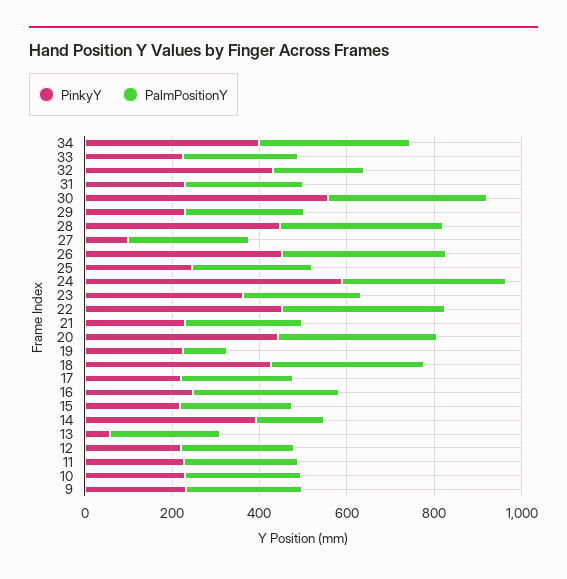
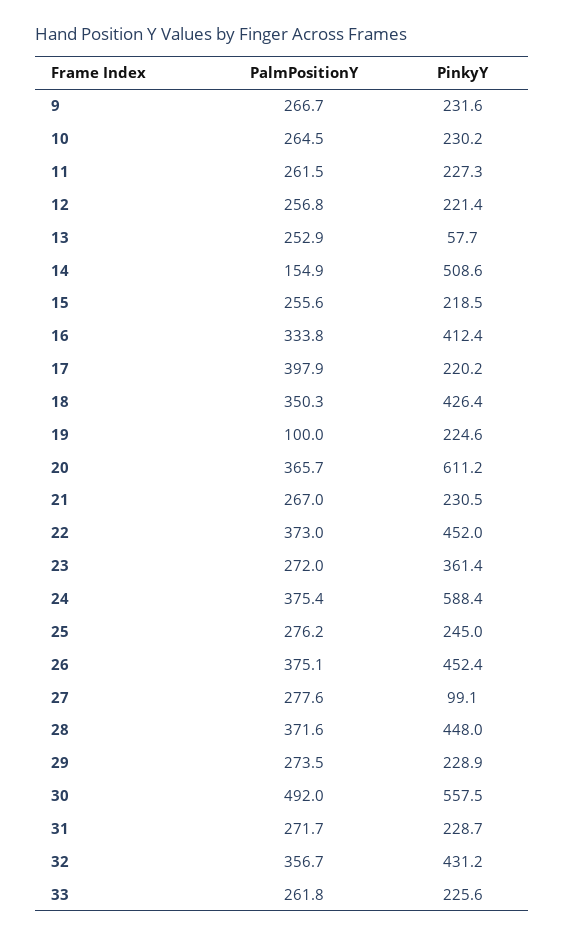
  {
    "PinkyY": {
-     "34": 400,
      "33": 225.6,
      "32": 431.2,
      "31": 228.7,
      "30": 557.5,
      "29": 228.9,
      "28": 448,
      "27": 99.1,
      "26": 452.4,
      "25": 245,
      "24": 588.4,
      "23": 361.4,
      "22": 452,
      "21": 230.5,
-     "20": 450,
+     "20": 611.2,
      "19": 224.6,
      "18": 426.4,
      "17": 220.2,
-     "16": 250,
+     "16": 412.4,
      "15": 218.5,
-     "14": 400,
+     "14": 508.6,
      "13": 57.7,
      "12": 221.4,
      "11": 227.3,
      "10": 230.2,
      "9": 231.6
    },
    "PalmPositionY": {
-     "34": 350,
      "33": 261.8,
-     "32": 200,
+     "32": 356.7,
      "31": 271.7,
-     "30": 350,
+     "30": 492,
      "29": 273.5,
      "28": 371.6,
      "27": 277.6,
      "26": 375.1,
      "25": 276.2,
      "24": 375.4,
      "23": 272,
      "22": 373,
      "21": 267,
      "20": 365.7,
      "19": 100,
      "18": 350.3,
-     "17": 250,
+     "17": 397.9,
      "16": 333.8,
      "15": 255.6,
      "14": 154.9,
      "13": 252.9,
      "12": 256.8,
      "11": 261.5,
      "10": 264.5,
      "9": 266.7
    }
  }

